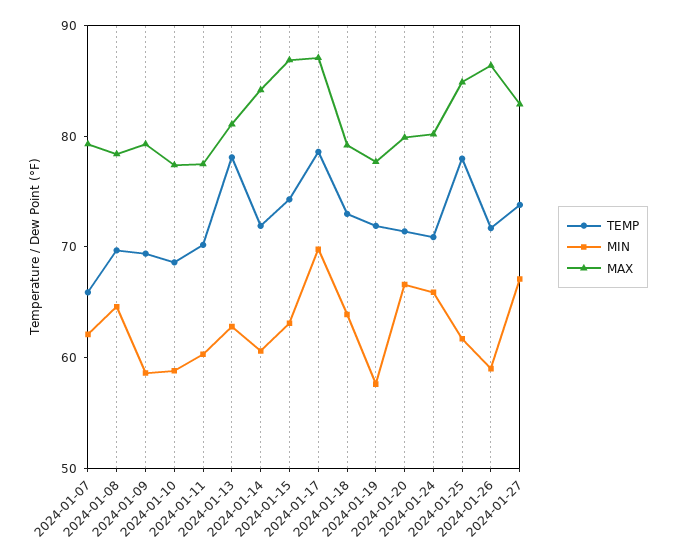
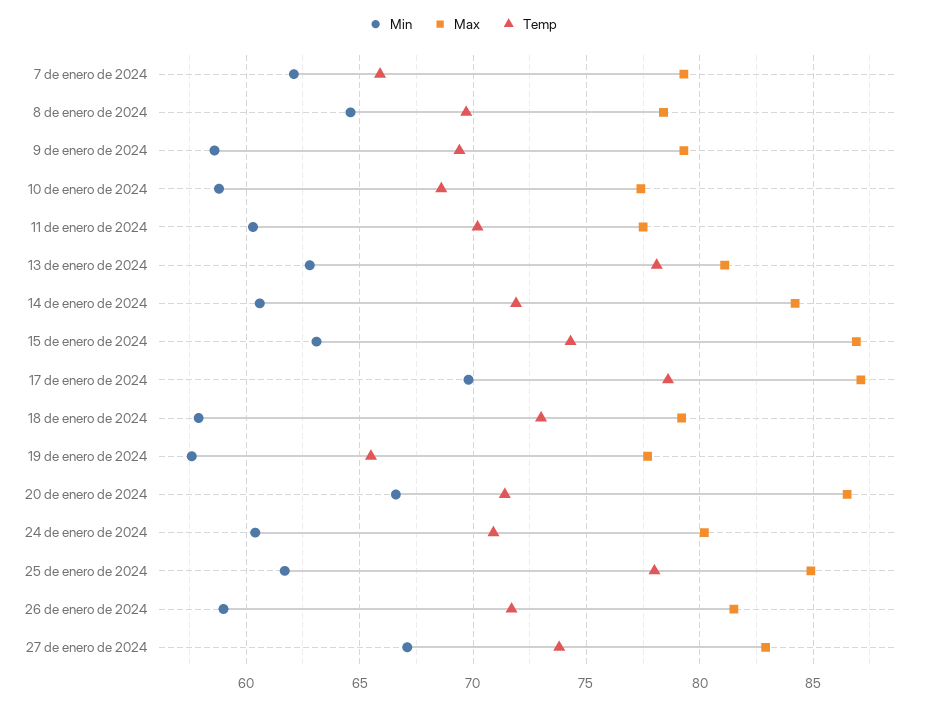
  {
    "TEMP": {
      "2024-01-07": 66,
      "2024-01-08": 69.5,
      "2024-01-09": 69.5,
      "2024-01-10": 68.5,
      "2024-01-11": 70,
      "2024-01-13": 78,
      "2024-01-14": 72,
      "2024-01-15": 74.5,
      "2024-01-17": 78.5,
      "2024-01-18": 73,
-     "2024-01-19": 72,
+     "2024-01-19": 65.5,
      "2024-01-20": 71.5,
      "2024-01-24": 71,
      "2024-01-25": 78,
      "2024-01-26": 71.5,
      "2024-01-27": 74
    },
    "MIN": {
      "2024-01-07": 62,
      "2024-01-08": 64.5,
      "2024-01-09": 58.5,
      "2024-01-10": 59,
      "2024-01-11": 60.5,
      "2024-01-13": 63,
      "2024-01-14": 60.5,
      "2024-01-15": 63,
      "2024-01-17": 70,
-     "2024-01-18": 64,
+     "2024-01-18": 58,
      "2024-01-19": 57.5,
      "2024-01-20": 66.5,
-     "2024-01-24": 66,
+     "2024-01-24": 60.5,
      "2024-01-25": 61.5,
      "2024-01-26": 59,
      "2024-01-27": 67
    },
    "MAX": {
      "2024-01-07": 79.5,
      "2024-01-08": 78.5,
      "2024-01-09": 79.5,
      "2024-01-10": 77.5,
      "2024-01-11": 77.5,
      "2024-01-13": 81,
      "2024-01-14": 84,
      "2024-01-15": 87,
      "2024-01-17": 87,
      "2024-01-18": 79,
      "2024-01-19": 77.5,
-     "2024-01-20": 80,
+     "2024-01-20": 86.5,
      "2024-01-24": 80,
      "2024-01-25": 85,
-     "2024-01-26": 86,
+     "2024-01-26": 81.5,
      "2024-01-27": 83
    }
  }

